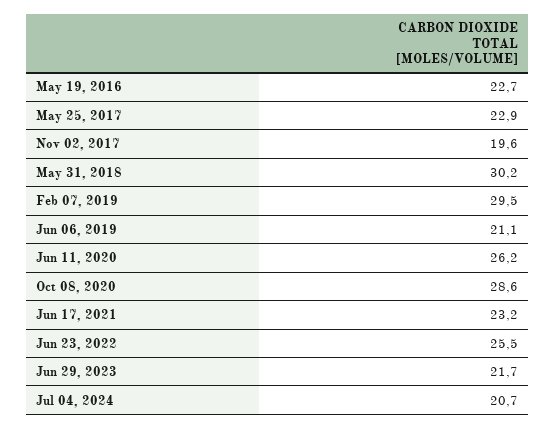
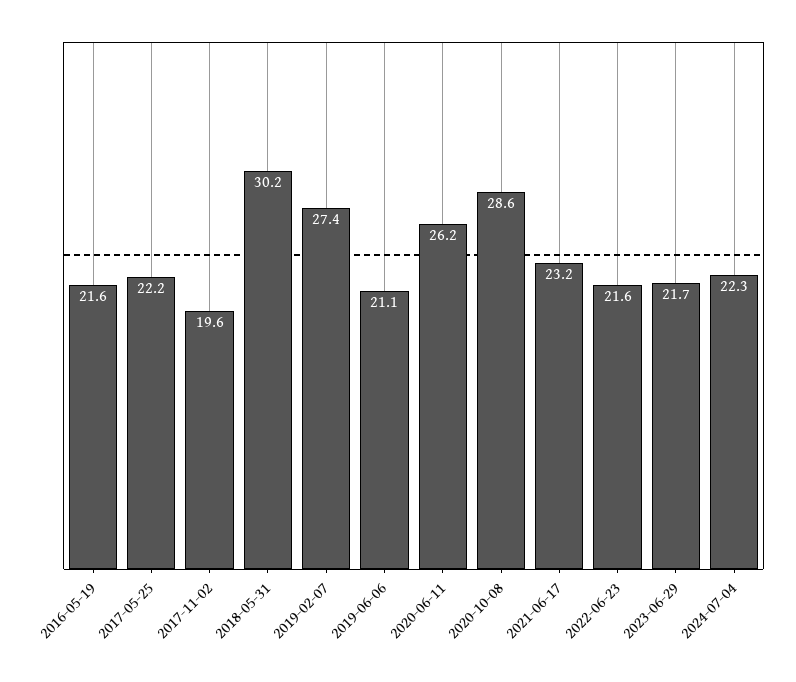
  {
-   "May 19, 2016": 22.7,
+   "May 19, 2016": 21.6,
-   "May 25, 2017": 22.9,
+   "May 25, 2017": 22.2,
    "Nov 02, 2017": 19.6,
    "May 31, 2018": 30.2,
-   "Feb 07, 2019": 29.5,
+   "Feb 07, 2019": 27.4,
    "Jun 06, 2019": 21.1,
    "Jun 11, 2020": 26.2,
    "Oct 08, 2020": 28.6,
    "Jun 17, 2021": 23.2,
-   "Jun 23, 2022": 25.5,
+   "Jun 23, 2022": 21.6,
    "Jun 29, 2023": 21.7,
-   "Jul 04, 2024": 20.7
+   "Jul 04, 2024": 22.3
  }

